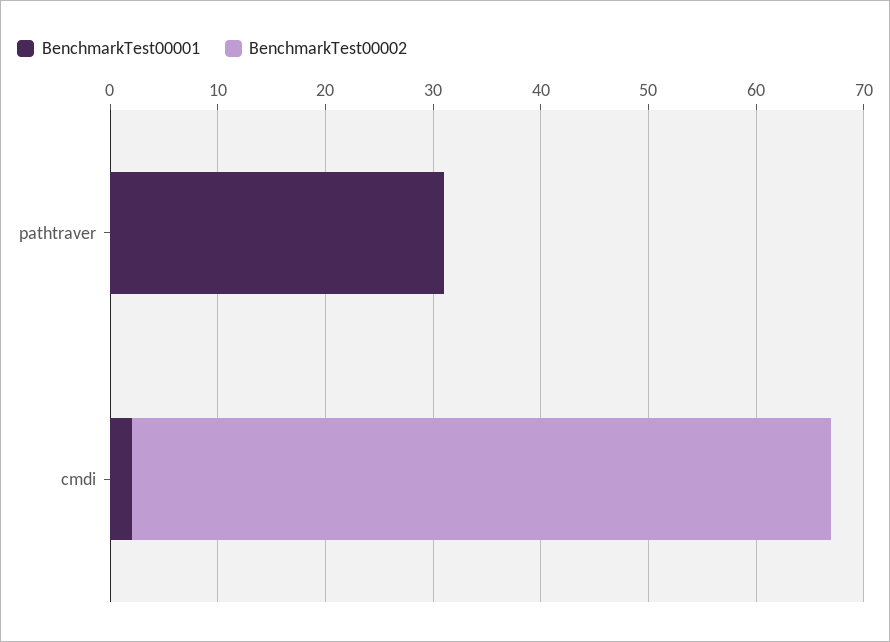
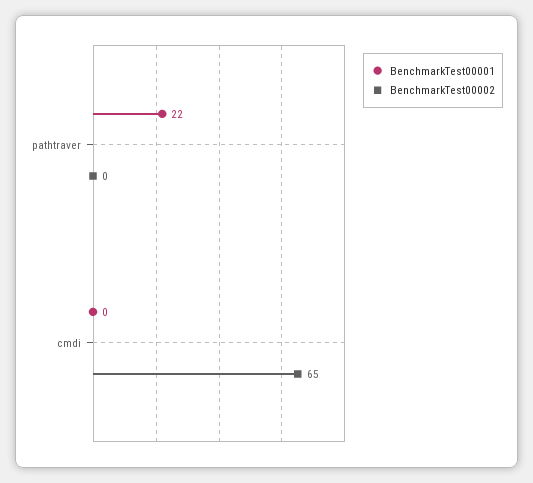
  {
    "BenchmarkTest00001": {
-     "pathtraver": 31,
+     "pathtraver": 22,
-     "cmdi": 2
+     "cmdi": 0
    },
    "BenchmarkTest00002": {
      "pathtraver": 0,
      "cmdi": 65
    }
  }

